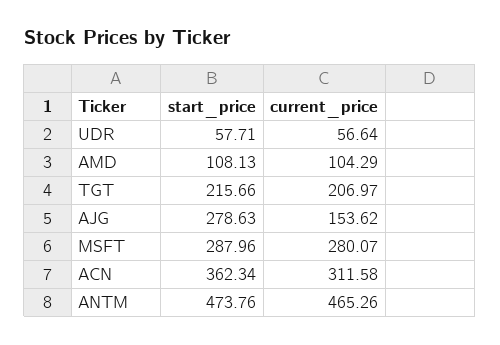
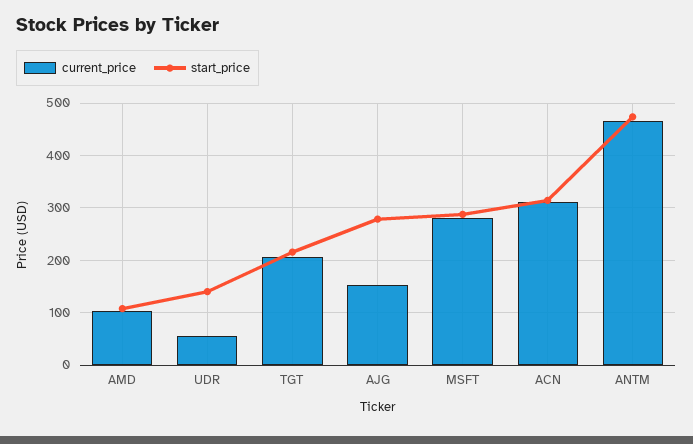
  {
    "start_price": {
-     "UDR": 57.71,
+     "UDR": 140,
      "AMD": 108.13,
      "TGT": 215.66,
      "AJG": 278.63,
      "MSFT": 287.96,
-     "ACN": 362.34,
+     "ACN": 320,
      "ANTM": 473.76
    },
    "current_price": {
      "UDR": 56.64,
      "AMD": 104.29,
      "TGT": 206.97,
      "AJG": 153.62,
      "MSFT": 280.07,
      "ACN": 311.58,
      "ANTM": 465.26
    }
  }

